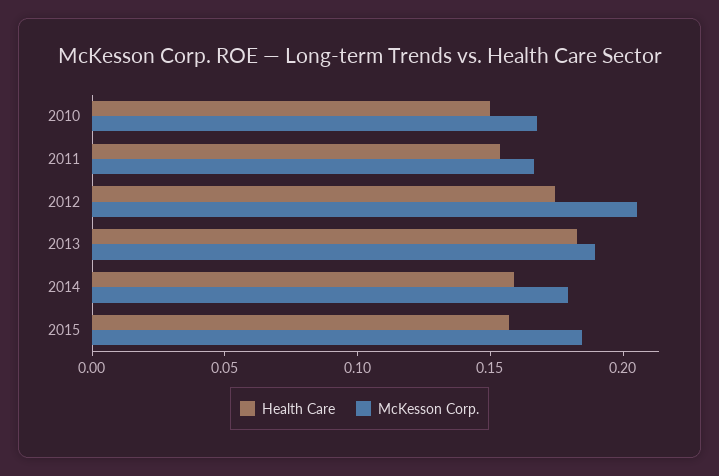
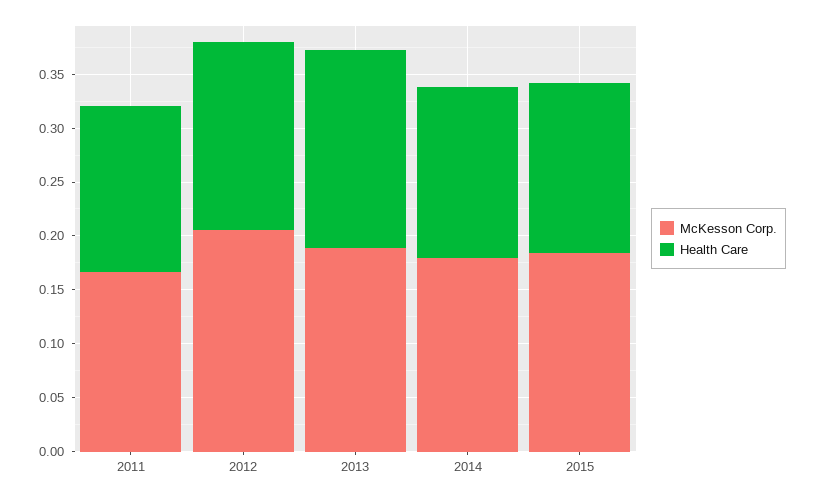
  {
    "Health Care": {
-     "2010": 0.15,
      "2011": 0.15,
      "2012": 0.17,
      "2013": 0.18,
      "2014": 0.16,
      "2015": 0.16
    },
    "McKesson Corp.": {
-     "2010": 0.17,
      "2011": 0.17,
      "2012": 0.21,
      "2013": 0.19,
      "2014": 0.18,
      "2015": 0.18
    }
  }

